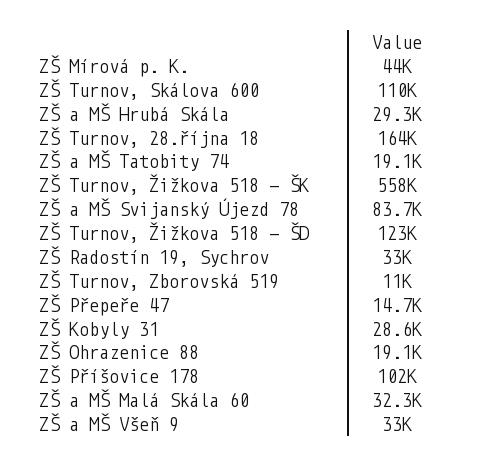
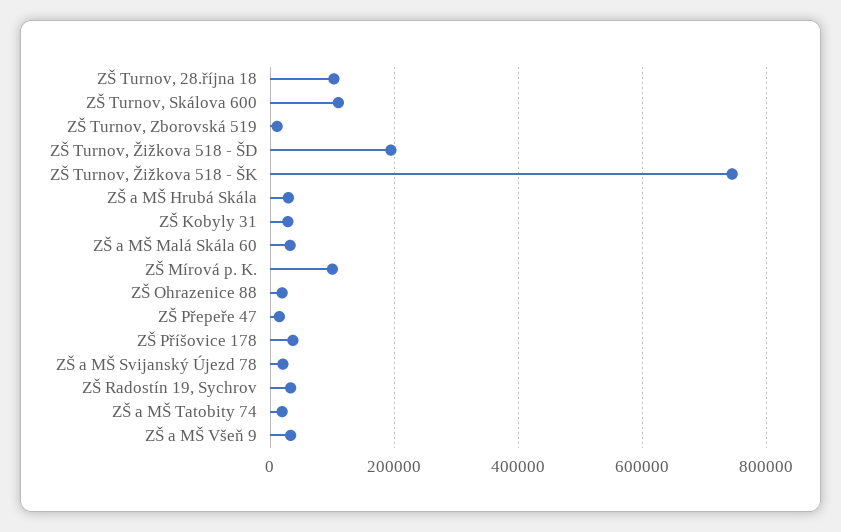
  {
-   "ZŠ Mírová p. K.": 44000,
+   "ZŠ Mírová p. K.": 100000,
    "ZŠ Turnov, Skálova 600": 110000,
    "ZŠ a MŠ Hrubá Skála": 29300,
-   "ZŠ Turnov, 28.října 18": 164000,
+   "ZŠ Turnov, 28.října 18": 100000,
    "ZŠ a MŠ Tatobity 74": 19100,
-   "ZŠ Turnov, Žižkova 518 - ŠK": 558000,
+   "ZŠ Turnov, Žižkova 518 - ŠK": 740000,
-   "ZŠ a MŠ Svijanský Újezd 78": 83700,
+   "ZŠ a MŠ Svijanský Újezd 78": 20000,
-   "ZŠ Turnov, Žižkova 518 - ŠD": 123000,
+   "ZŠ Turnov, Žižkova 518 - ŠD": 200000,
    "ZŠ Radostín 19, Sychrov": 33000,
    "ZŠ Turnov, Zborovská 519": 11000,
    "ZŠ Přepeře 47": 14700,
    "ZŠ Kobyly 31": 28600,
    "ZŠ Ohrazenice 88": 19100,
-   "ZŠ Příšovice 178": 102000,
+   "ZŠ Příšovice 178": 40000,
    "ZŠ a MŠ Malá Skála 60": 32300,
    "ZŠ a MŠ Všeň 9": 33000
  }

